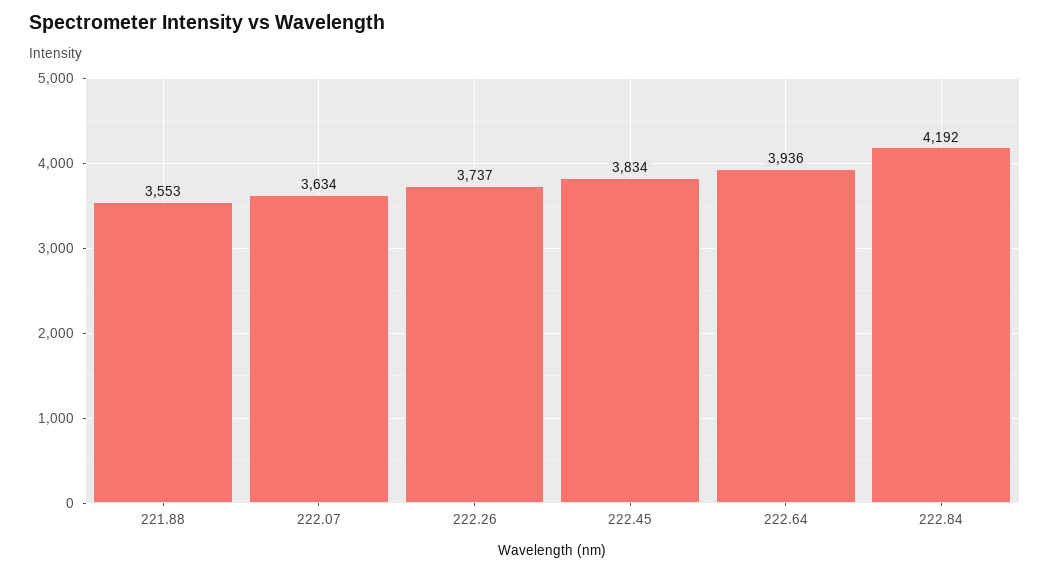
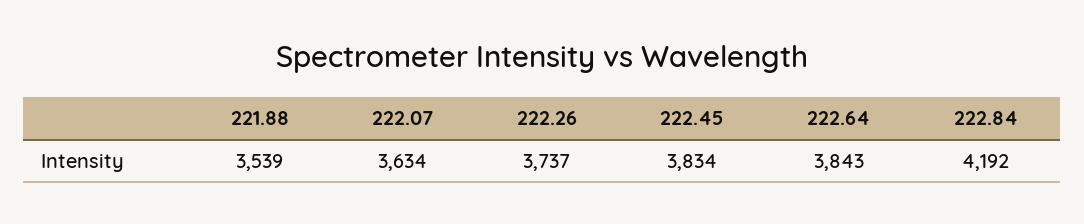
  {
-   "221.88": 3553,
+   "221.88": 3539,
    "222.07": 3634,
    "222.26": 3737,
    "222.45": 3834,
-   "222.64": 3936,
+   "222.64": 3843,
    "222.84": 4192
  }

